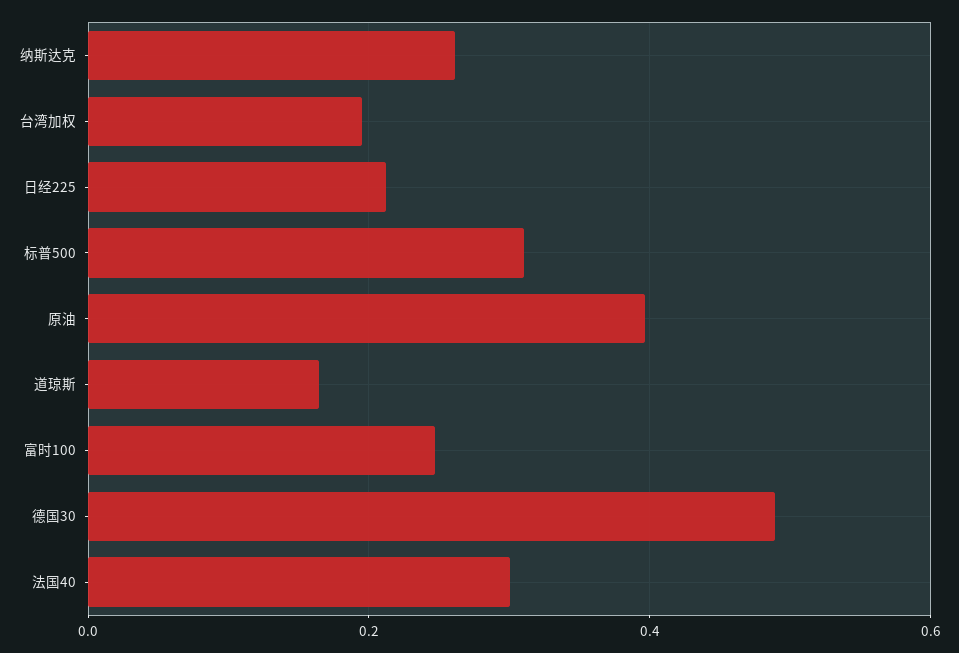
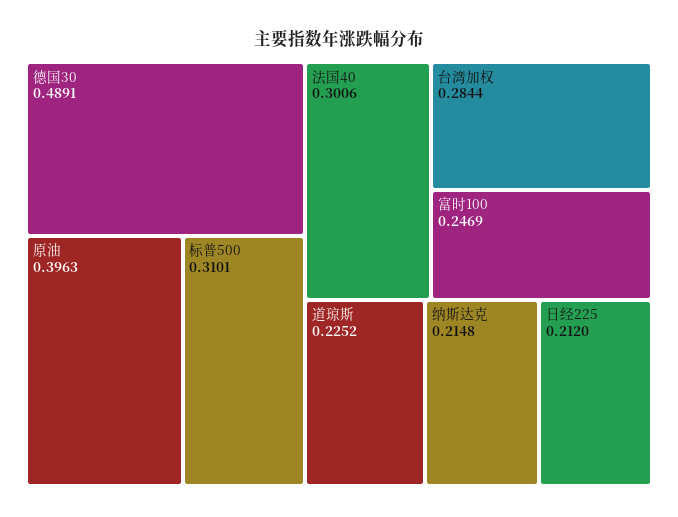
  {
-   "纳斯达克": 0.26,
+   "纳斯达克": 0.2148,
-   "台湾加权": 0.2,
+   "台湾加权": 0.2844,
    "日经225": 0.212,
    "标普500": 0.3101,
    "原油": 0.3963,
-   "道琼斯": 0.16,
+   "道琼斯": 0.2252,
    "富时100": 0.2469,
    "德国30": 0.4891,
    "法国40": 0.3006
  }

